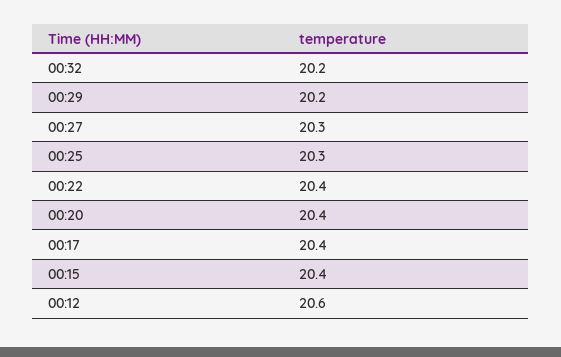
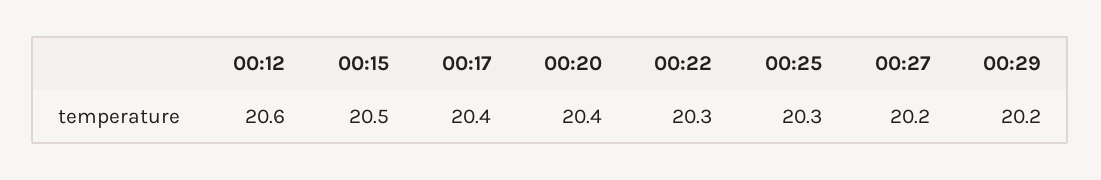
  {
-   "00:32": 20.2,
    "00:29": 20.2,
-   "00:27": 20.3,
+   "00:27": 20.2,
    "00:25": 20.3,
-   "00:22": 20.4,
+   "00:22": 20.3,
    "00:20": 20.4,
    "00:17": 20.4,
-   "00:15": 20.4,
+   "00:15": 20.5,
    "00:12": 20.6
  }

